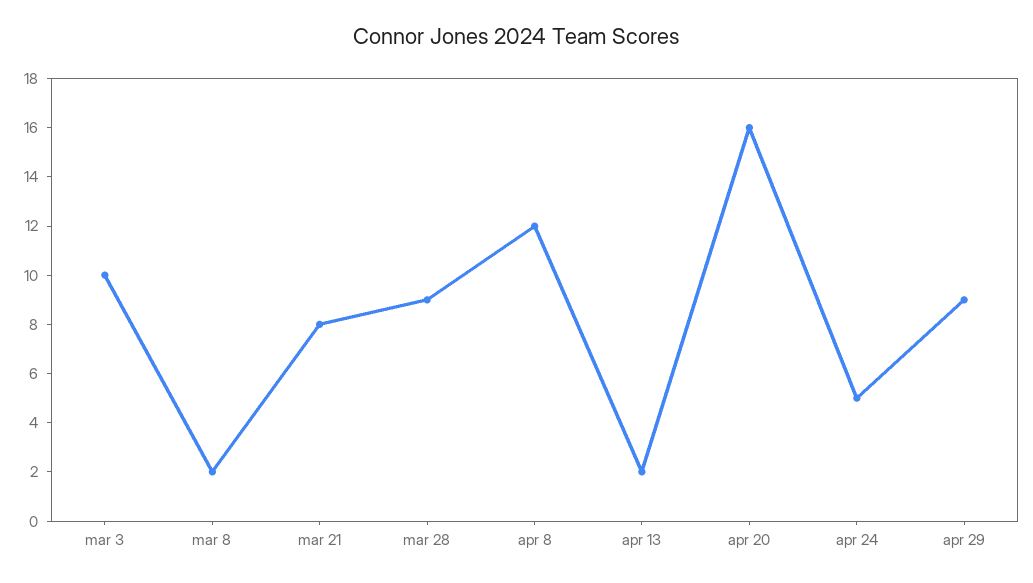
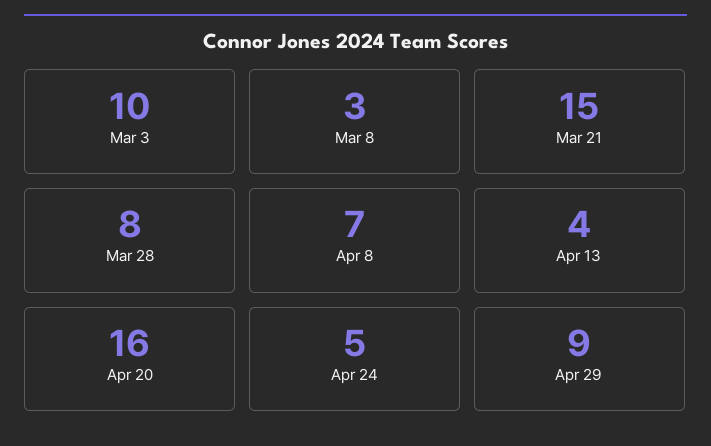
  {
    "mar 3": 10,
-   "mar 8": 2,
+   "mar 8": 3,
-   "mar 21": 8,
+   "mar 21": 15,
-   "mar 28": 9,
+   "mar 28": 8,
-   "apr 8": 12,
+   "apr 8": 7,
-   "apr 13": 2,
+   "apr 13": 4,
    "apr 20": 16,
    "apr 24": 5,
    "apr 29": 9
  }

